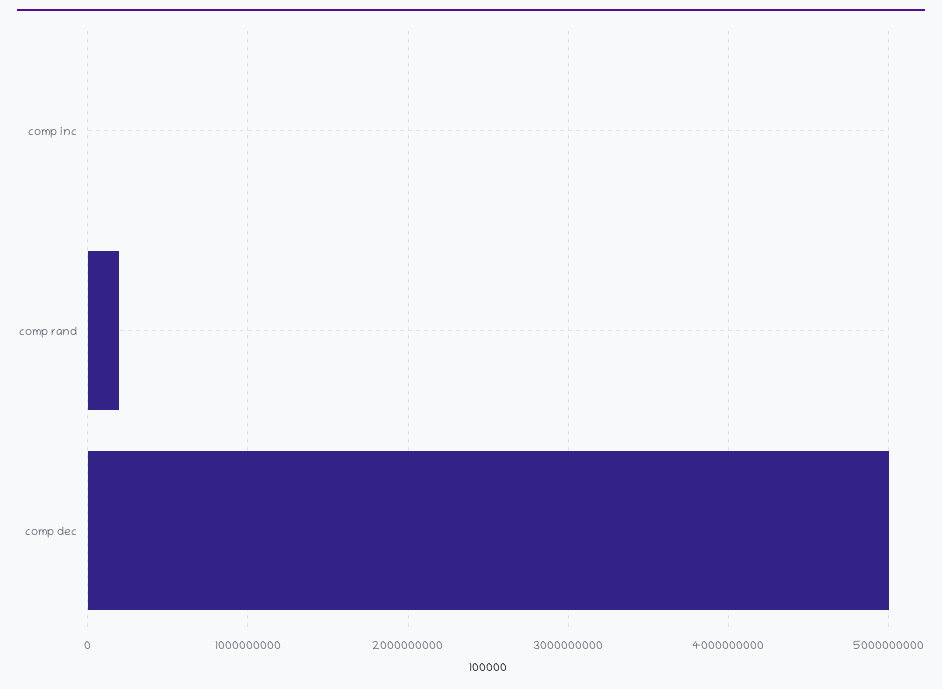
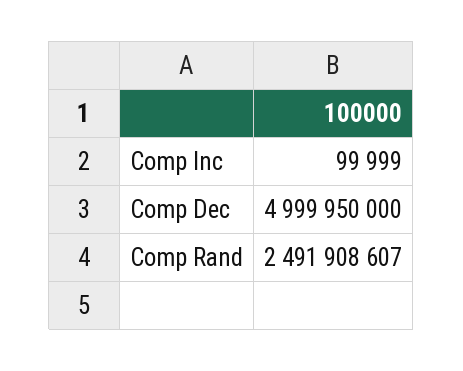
  {
    "comp inc": 99999,
-   "comp rand": 200000000,
+   "comp rand": 2491908607,
    "comp dec": 4999950000
  }

